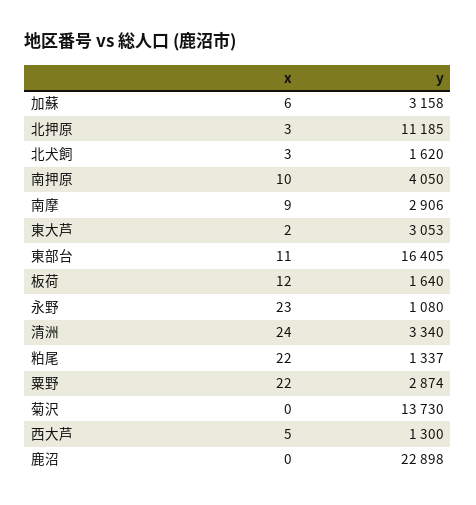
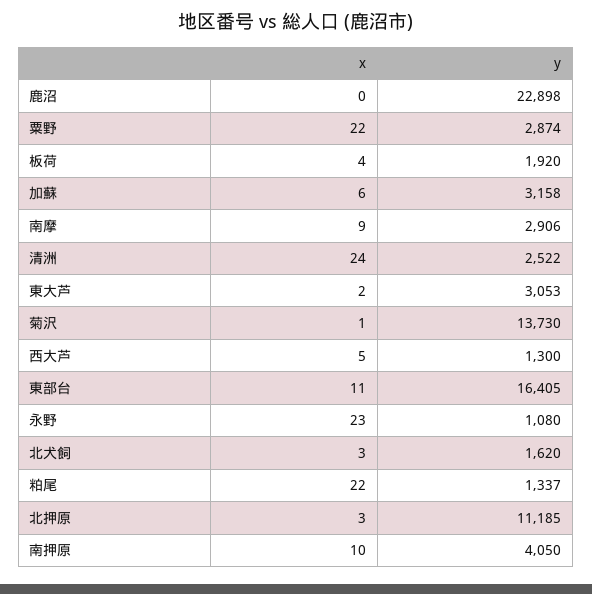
  {
    "x": {
      "加蘇": 6,
      "北押原": 3,
      "北犬飼": 3,
      "南押原": 10,
      "南摩": 9,
      "東大芦": 2,
      "東部台": 11,
-     "板荷": 12,
+     "板荷": 4,
      "永野": 23,
      "清洲": 24,
      "粕尾": 22,
      "粟野": 22,
-     "菊沢": 0,
+     "菊沢": 1,
      "西大芦": 5,
      "鹿沼": 0
    },
    "y": {
      "加蘇": 3158,
      "北押原": 11185,
      "北犬飼": 1620,
      "南押原": 4050,
      "南摩": 2906,
      "東大芦": 3053,
      "東部台": 16405,
-     "板荷": 1640,
+     "板荷": 1920,
      "永野": 1080,
-     "清洲": 3340,
+     "清洲": 2522,
      "粕尾": 1337,
      "粟野": 2874,
      "菊沢": 13730,
      "西大芦": 1300,
      "鹿沼": 22898
    }
  }

